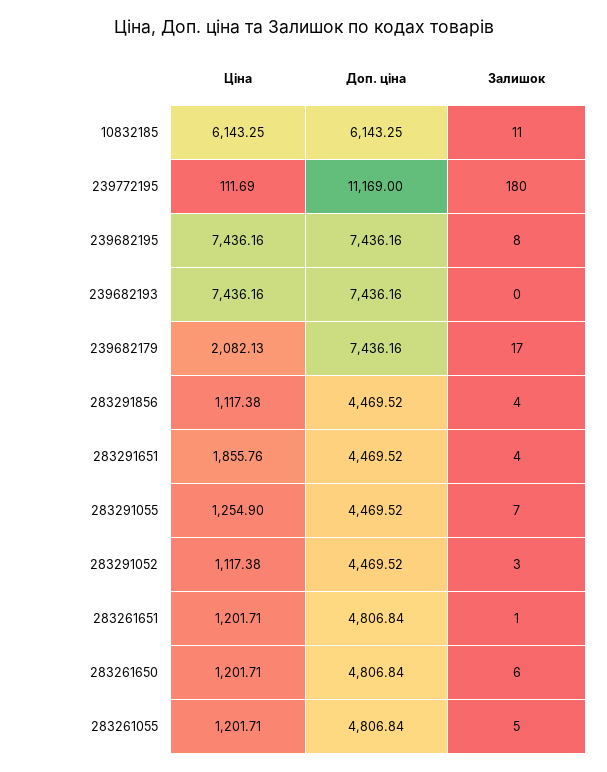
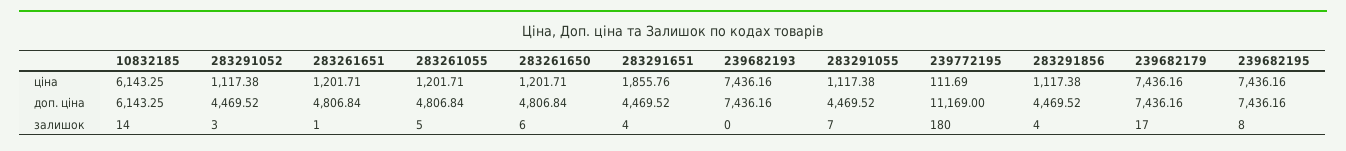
  {
    "Ціна": {
      "10832185": 6143.25,
      "239772195": 111.69,
      "239682195": 7436.16,
      "239682193": 7436.16,
-     "239682179": 2082.13,
+     "239682179": 7436.16,
      "283291856": 1117.38,
      "283291651": 1855.76,
-     "283291055": 1254.9,
+     "283291055": 1117.38,
      "283291052": 1117.38,
      "283261651": 1201.71,
      "283261650": 1201.71,
      "283261055": 1201.71
    },
    "Доп. ціна": {
      "10832185": 6143.25,
      "239772195": 11169,
      "239682195": 7436.16,
      "239682193": 7436.16,
      "239682179": 7436.16,
      "283291856": 4469.52,
      "283291651": 4469.52,
      "283291055": 4469.52,
      "283291052": 4469.52,
      "283261651": 4806.84,
      "283261650": 4806.84,
      "283261055": 4806.84
    },
    "Залишок": {
-     "10832185": 11,
+     "10832185": 14,
      "239772195": 180,
      "239682195": 8,
      "239682193": 0,
      "239682179": 17,
      "283291856": 4,
      "283291651": 4,
      "283291055": 7,
      "283291052": 3,
      "283261651": 1,
      "283261650": 6,
      "283261055": 5
    }
  }

